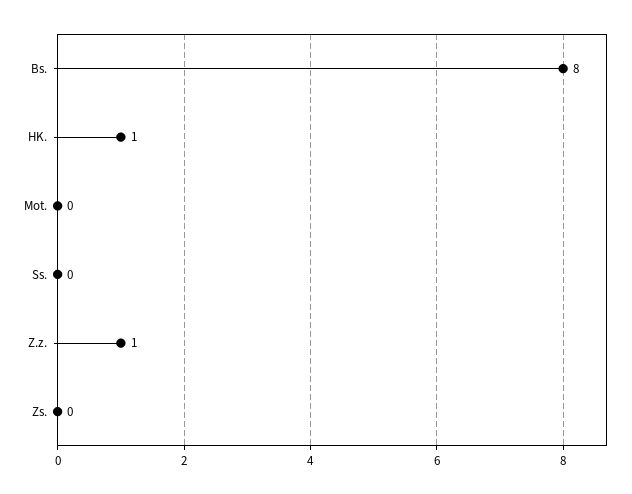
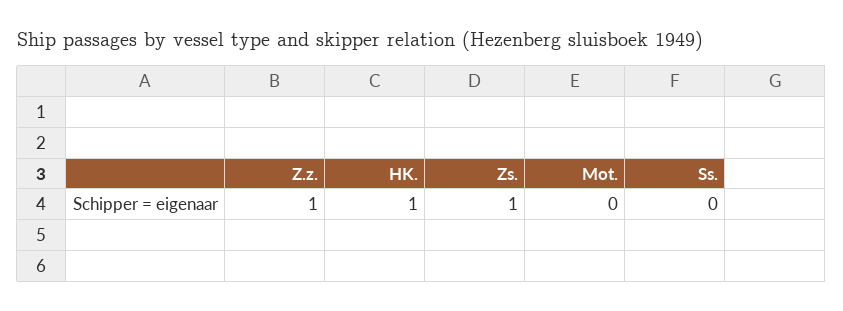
  {
-   "Bs.": 8,
    "HK.": 1,
    "Mot.": 0,
    "Ss.": 0,
    "Z.z.": 1,
-   "Zs.": 0
+   "Zs.": 1
  }

